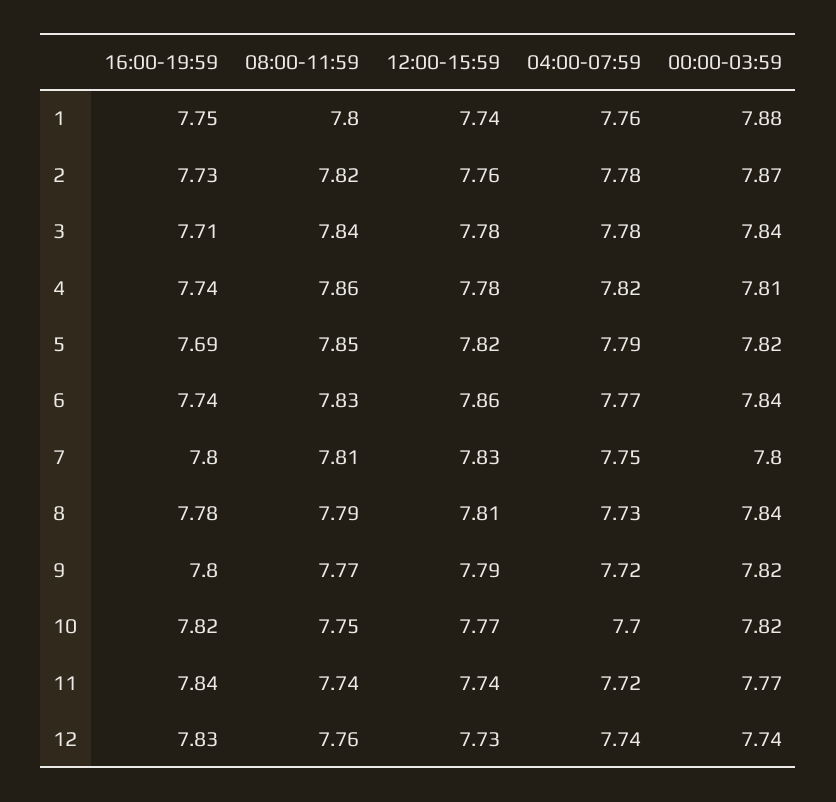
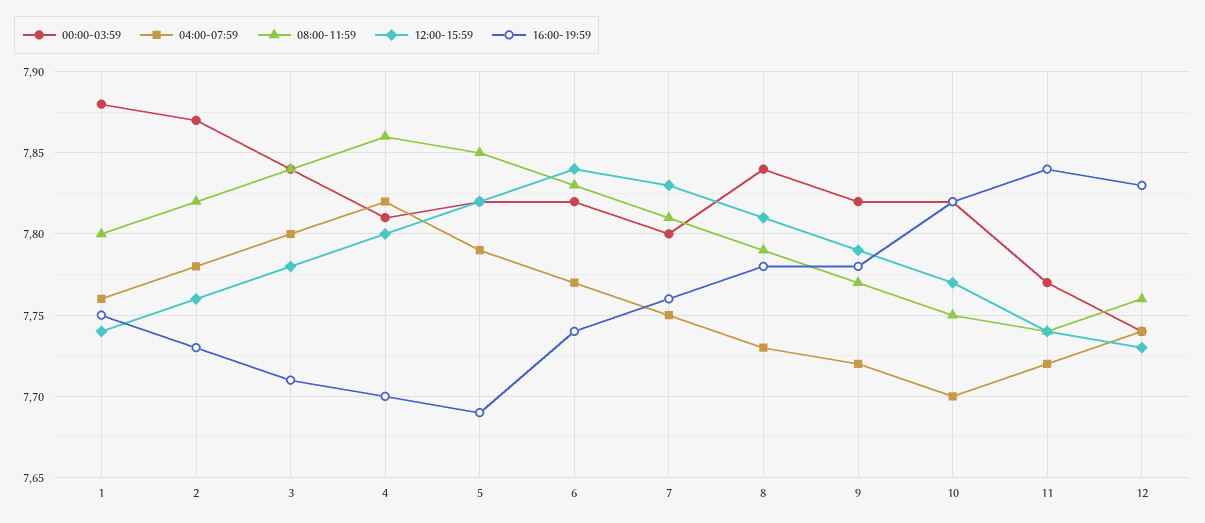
  {
    "16:00-19:59": {
      "1": 7.75,
      "2": 7.73,
      "3": 7.71,
-     "4": 7.74,
+     "4": 7.7,
      "5": 7.69,
      "6": 7.74,
-     "7": 7.8,
+     "7": 7.76,
      "8": 7.78,
-     "9": 7.8,
+     "9": 7.78,
      "10": 7.82,
      "11": 7.84,
      "12": 7.83
    },
    "08:00-11:59": {
      "1": 7.8,
      "2": 7.82,
      "3": 7.84,
      "4": 7.86,
      "5": 7.85,
      "6": 7.83,
      "7": 7.81,
      "8": 7.79,
      "9": 7.77,
      "10": 7.75,
      "11": 7.74,
      "12": 7.76
    },
    "12:00-15:59": {
      "1": 7.74,
      "2": 7.76,
      "3": 7.78,
-     "4": 7.78,
+     "4": 7.8,
      "5": 7.82,
-     "6": 7.86,
+     "6": 7.84,
      "7": 7.83,
      "8": 7.81,
      "9": 7.79,
      "10": 7.77,
      "11": 7.74,
      "12": 7.73
    },
    "04:00-07:59": {
      "1": 7.76,
      "2": 7.78,
-     "3": 7.78,
+     "3": 7.8,
      "4": 7.82,
      "5": 7.79,
      "6": 7.77,
      "7": 7.75,
      "8": 7.73,
      "9": 7.72,
      "10": 7.7,
      "11": 7.72,
      "12": 7.74
    },
    "00:00-03:59": {
      "1": 7.88,
      "2": 7.87,
      "3": 7.84,
      "4": 7.81,
      "5": 7.82,
-     "6": 7.84,
+     "6": 7.82,
      "7": 7.8,
      "8": 7.84,
      "9": 7.82,
      "10": 7.82,
      "11": 7.77,
      "12": 7.74
    }
  }

